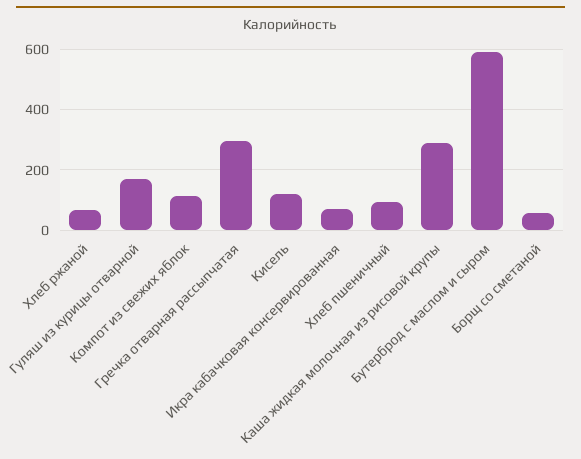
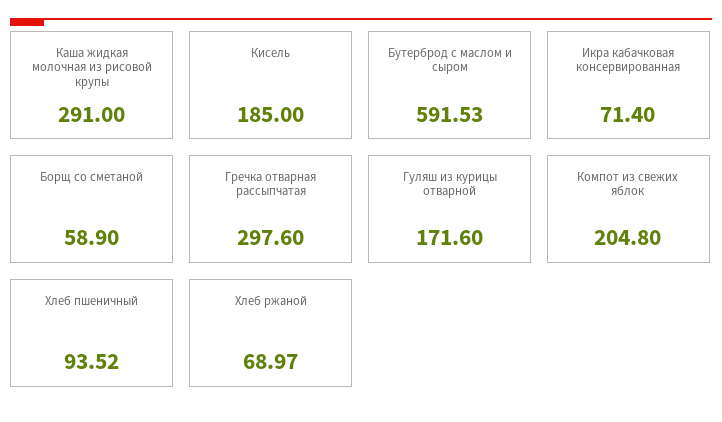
  {
    "Хлеб ржаной": 68.97,
    "Гуляш из курицы отварной": 171.6,
-   "Компот из свежих яблок": 120,
+   "Компот из свежих яблок": 204.8,
    "Гречка отварная рассыпчатая": 297.6,
-   "Кисель": 120,
+   "Кисель": 185,
    "Икра кабачковая консервированная": 71.4,
    "Хлеб пшеничный": 93.52,
    "Каша жидкая молочная из рисовой крупы": 291,
    "Бутерброд с маслом и сыром": 591.53,
    "Борщ со сметаной": 58.9
  }

